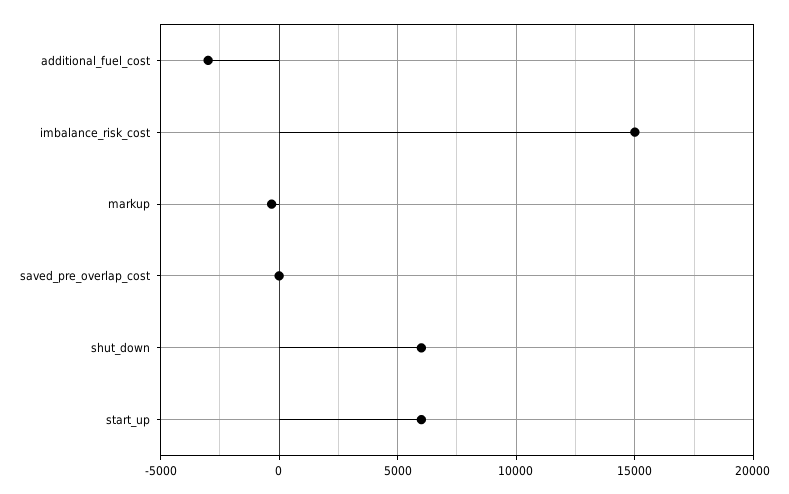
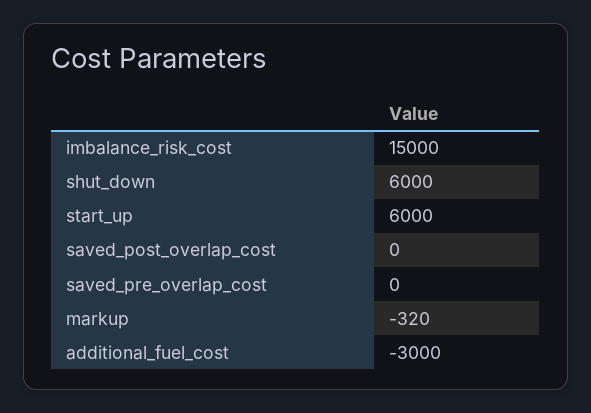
  {
    "additional_fuel_cost": -3000,
    "imbalance_risk_cost": 15000,
    "markup": -320,
    "saved_pre_overlap_cost": 0,
    "shut_down": 6000,
-   "start_up": 6000
+   "start_up": 6000,
+   "saved_post_overlap_cost": 0
  }

